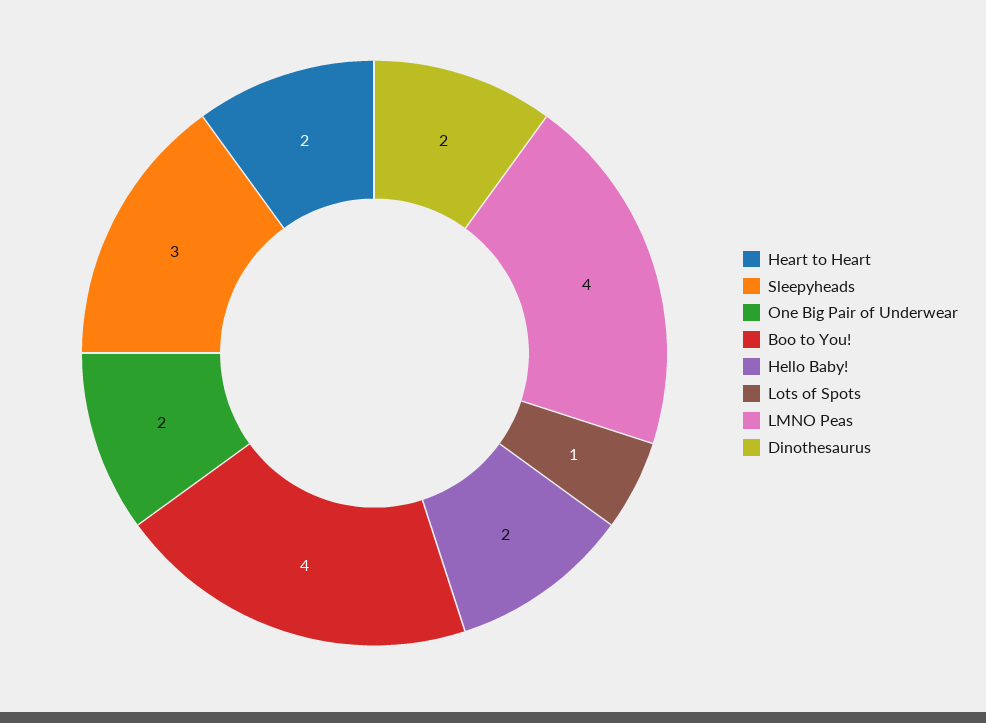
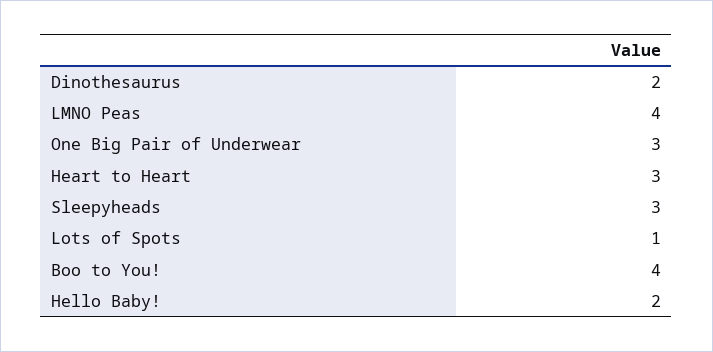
  {
-   "Heart to Heart": 2,
+   "Heart to Heart": 3,
    "Sleepyheads": 3,
-   "One Big Pair of Underwear": 2,
+   "One Big Pair of Underwear": 3,
    "Boo to You!": 4,
    "Hello Baby!": 2,
    "Lots of Spots": 1,
    "LMNO Peas": 4,
    "Dinothesaurus": 2
  }

